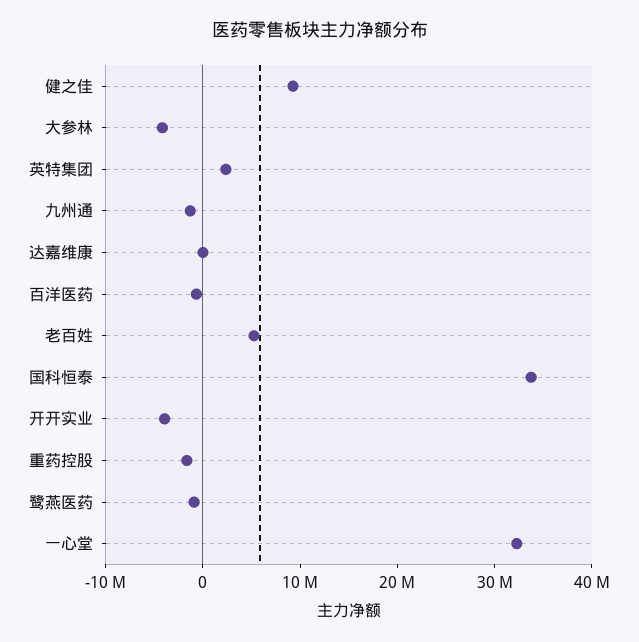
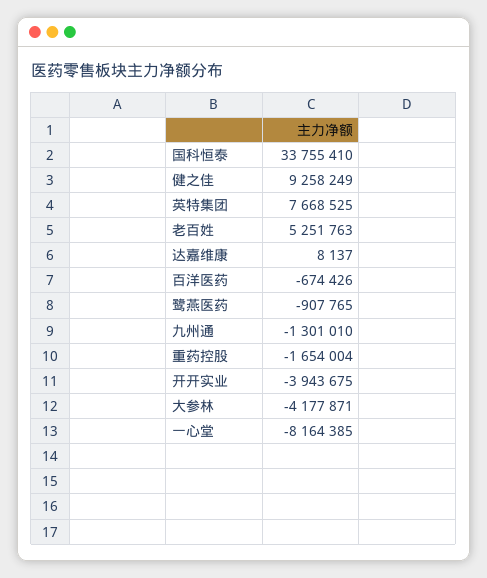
  {
    "健之佳": 9258249,
    "大参林": -4177871,
-   "英特集团": 2000000,
+   "英特集团": 7668525,
    "九州通": -1301010,
    "达嘉维康": 8137,
    "百洋医药": -674426,
    "老百姓": 5251763,
    "国科恒泰": 33755410,
    "开开实业": -3943675,
    "重药控股": -1654004,
    "鹭燕医药": -907765,
-   "一心堂": 32000000
+   "一心堂": -8164385
  }

